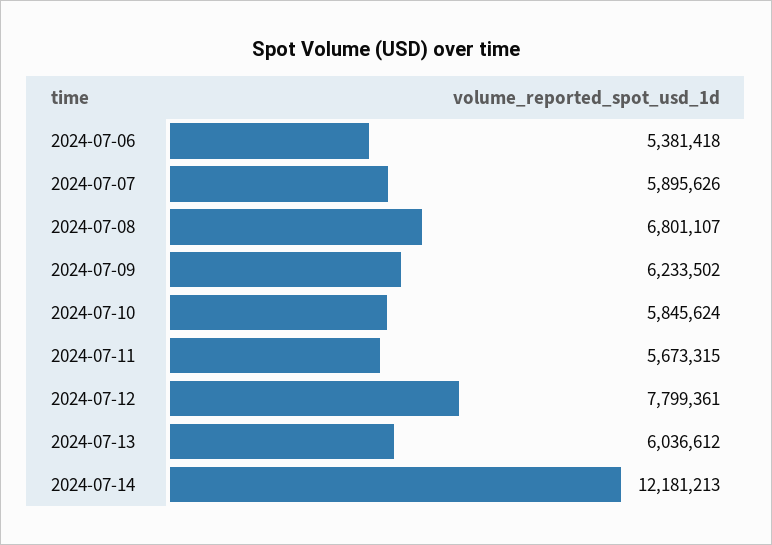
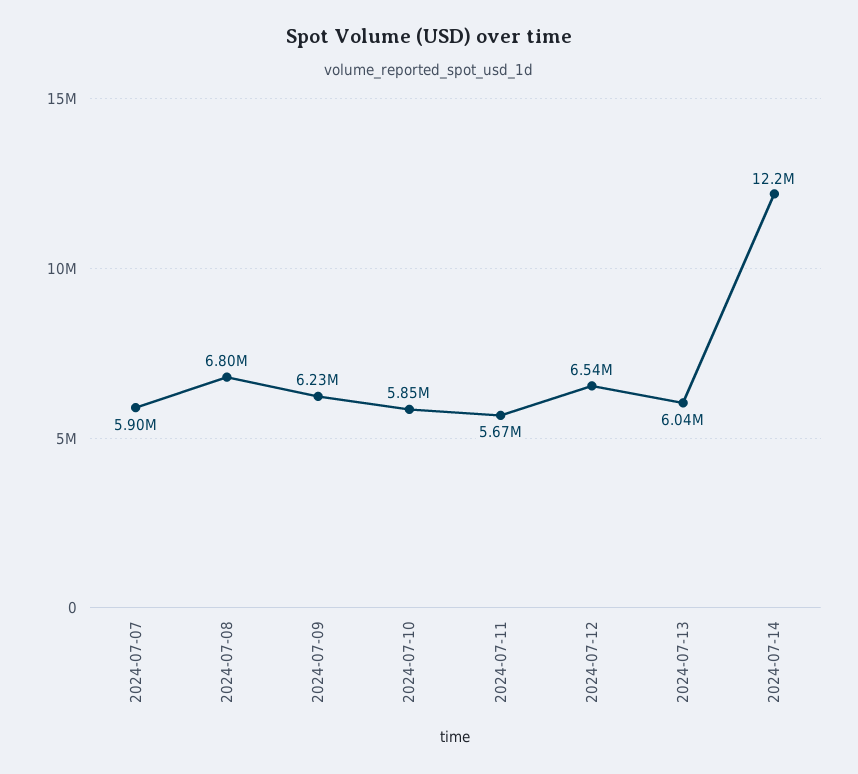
  {
-   "2024-07-06": 5381418,
    "2024-07-07": 5895626,
    "2024-07-08": 6801107,
    "2024-07-09": 6233502,
    "2024-07-10": 5845624,
    "2024-07-11": 5673315,
-   "2024-07-12": 7799361,
+   "2024-07-12": 6540000,
    "2024-07-13": 6036612,
    "2024-07-14": 12181213
  }

